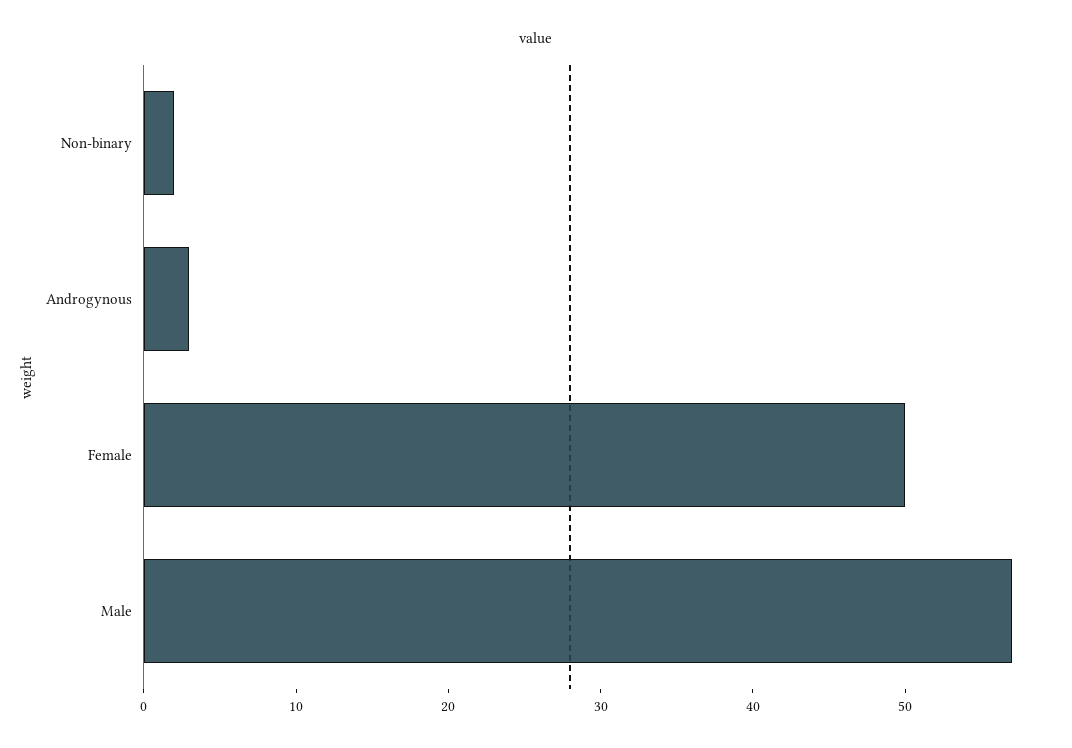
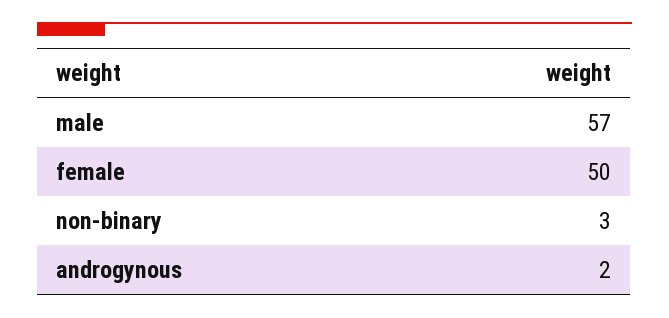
  {
-   "Non-binary": 2,
+   "Non-binary": 3,
-   "Androgynous": 3,
+   "Androgynous": 2,
    "Female": 50,
    "Male": 57
  }

